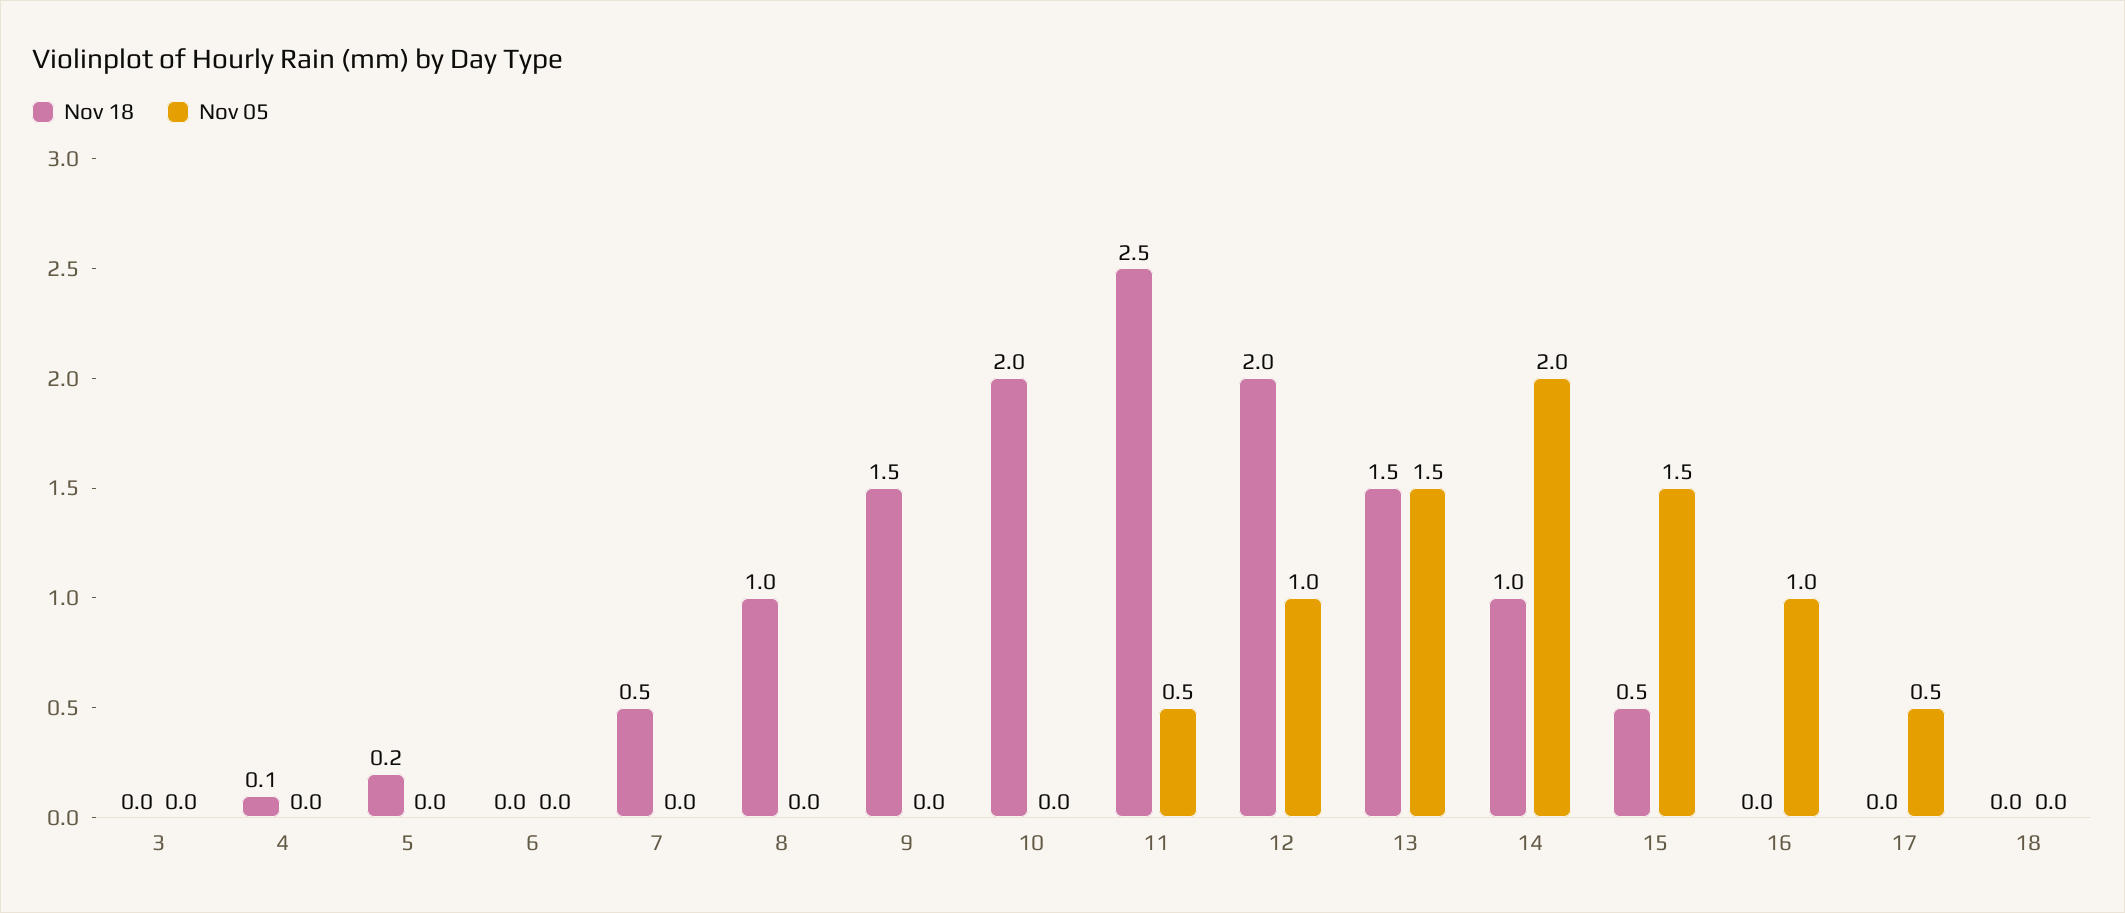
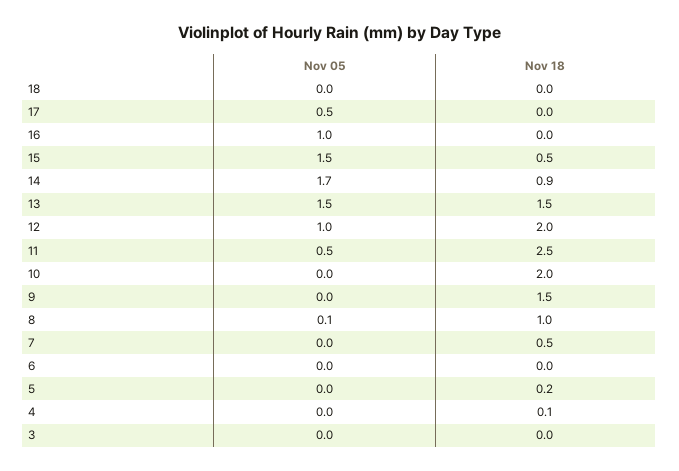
  {
    "Nov 18": {
      "3": 0,
      "4": 0.1,
      "5": 0.2,
      "6": 0,
      "7": 0.5,
      "8": 1,
      "9": 1.5,
      "10": 2,
      "11": 2.5,
      "12": 2,
      "13": 1.5,
-     "14": 1,
+     "14": 0.9,
      "15": 0.5,
      "16": 0,
      "17": 0,
      "18": 0
    },
    "Nov 05": {
      "3": 0,
      "4": 0,
      "5": 0,
      "6": 0,
      "7": 0,
-     "8": 0,
+     "8": 0.1,
      "9": 0,
      "10": 0,
      "11": 0.5,
      "12": 1,
      "13": 1.5,
-     "14": 2,
+     "14": 1.7,
      "15": 1.5,
      "16": 1,
      "17": 0.5,
      "18": 0
    }
  }

